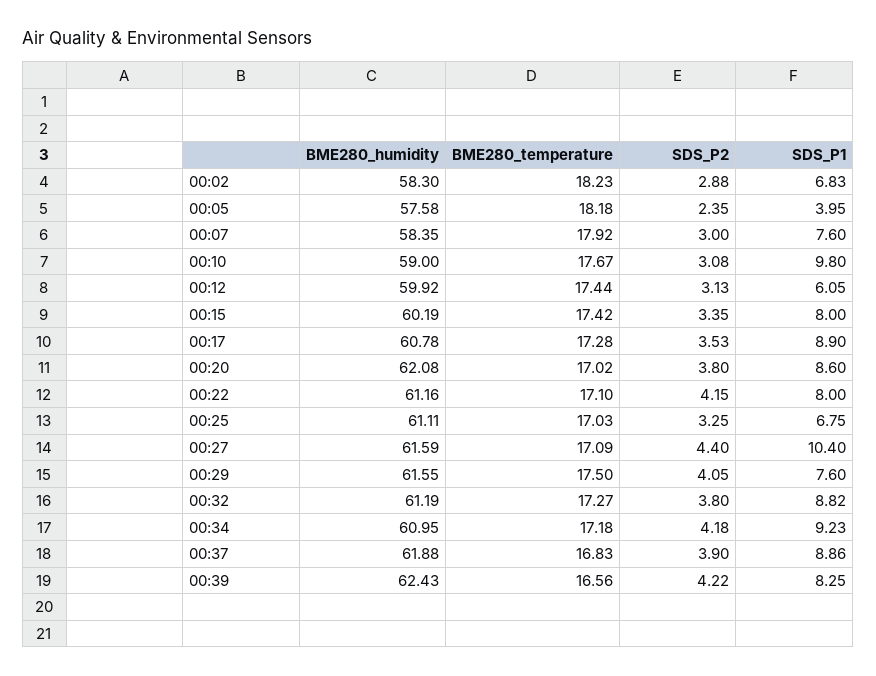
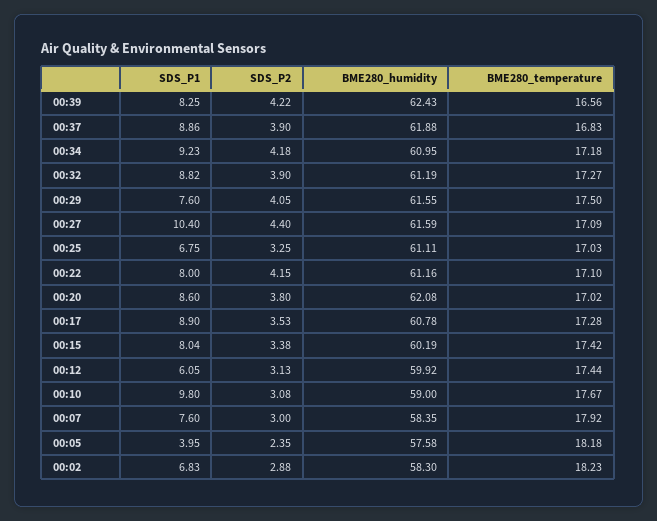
  {
    "BME280_humidity": {
      "00:02": 58.3,
      "00:05": 57.58,
      "00:07": 58.35,
      "00:10": 59,
      "00:12": 59.92,
      "00:15": 60.19,
      "00:17": 60.78,
      "00:20": 62.08,
      "00:22": 61.16,
      "00:25": 61.11,
      "00:27": 61.59,
      "00:29": 61.55,
      "00:32": 61.19,
      "00:34": 60.95,
      "00:37": 61.88,
      "00:39": 62.43
    },
    "BME280_temperature": {
      "00:02": 18.23,
      "00:05": 18.18,
      "00:07": 17.92,
      "00:10": 17.67,
      "00:12": 17.44,
      "00:15": 17.42,
      "00:17": 17.28,
      "00:20": 17.02,
      "00:22": 17.1,
      "00:25": 17.03,
      "00:27": 17.09,
      "00:29": 17.5,
      "00:32": 17.27,
      "00:34": 17.18,
      "00:37": 16.83,
      "00:39": 16.56
    },
    "SDS_P2": {
      "00:02": 2.88,
      "00:05": 2.35,
      "00:07": 3,
      "00:10": 3.08,
      "00:12": 3.13,
-     "00:15": 3.35,
+     "00:15": 3.38,
      "00:17": 3.53,
      "00:20": 3.8,
      "00:22": 4.15,
      "00:25": 3.25,
      "00:27": 4.4,
      "00:29": 4.05,
-     "00:32": 3.8,
+     "00:32": 3.9,
      "00:34": 4.18,
      "00:37": 3.9,
      "00:39": 4.22
    },
    "SDS_P1": {
      "00:02": 6.83,
      "00:05": 3.95,
      "00:07": 7.6,
      "00:10": 9.8,
      "00:12": 6.05,
-     "00:15": 8,
+     "00:15": 8.04,
      "00:17": 8.9,
      "00:20": 8.6,
      "00:22": 8,
      "00:25": 6.75,
      "00:27": 10.4,
      "00:29": 7.6,
      "00:32": 8.82,
      "00:34": 9.23,
      "00:37": 8.86,
      "00:39": 8.25
    }
  }

